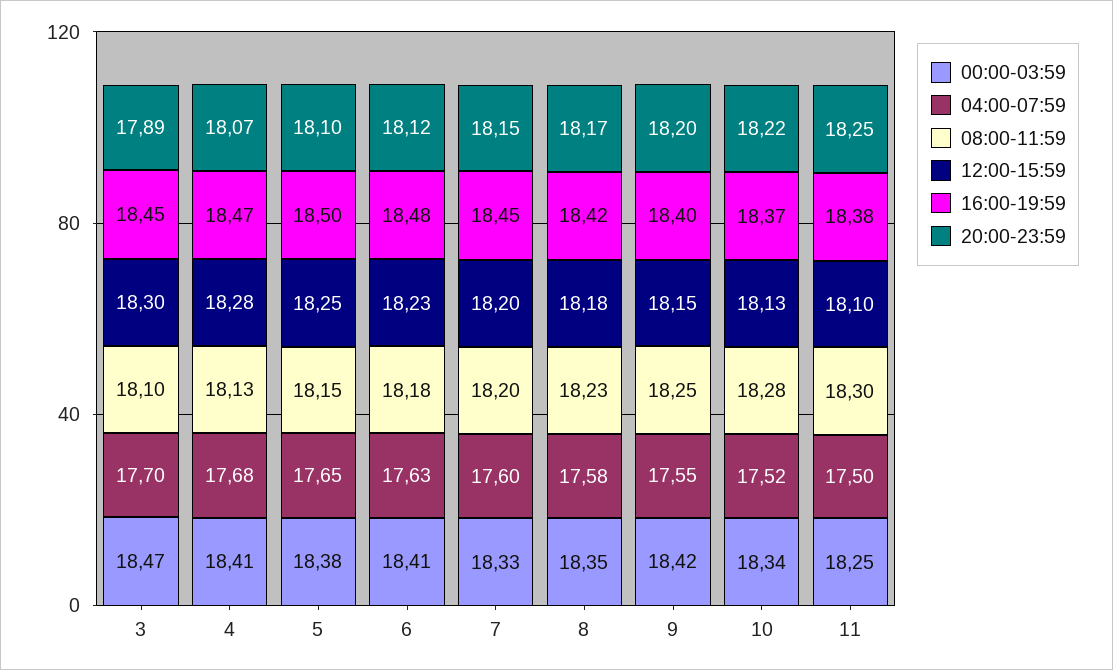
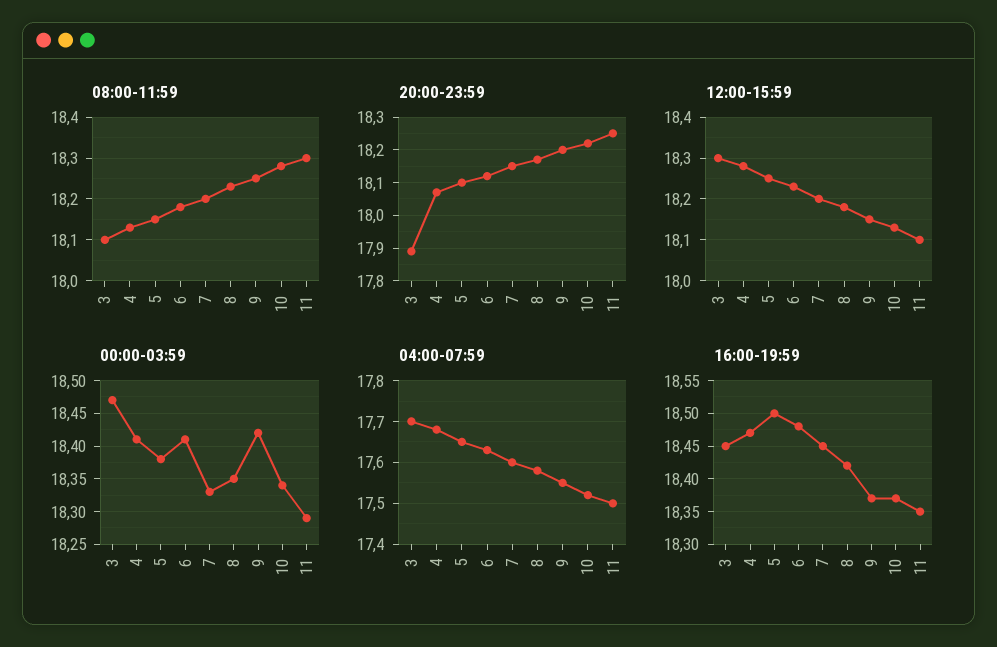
  {
    "00:00-03:59": {
      "3": 18.47,
      "4": 18.41,
      "5": 18.38,
      "6": 18.41,
      "7": 18.33,
      "8": 18.35,
      "9": 18.42,
      "10": 18.34,
-     "11": 18.25
+     "11": 18.29
    },
    "04:00-07:59": {
      "3": 17.7,
      "4": 17.68,
      "5": 17.65,
      "6": 17.63,
      "7": 17.6,
      "8": 17.58,
      "9": 17.55,
      "10": 17.52,
      "11": 17.5
    },
    "08:00-11:59": {
      "3": 18.1,
      "4": 18.13,
      "5": 18.15,
      "6": 18.18,
      "7": 18.2,
      "8": 18.23,
      "9": 18.25,
      "10": 18.28,
      "11": 18.3
    },
    "12:00-15:59": {
      "3": 18.3,
      "4": 18.28,
      "5": 18.25,
      "6": 18.23,
      "7": 18.2,
      "8": 18.18,
      "9": 18.15,
      "10": 18.13,
      "11": 18.1
    },
    "16:00-19:59": {
      "3": 18.45,
      "4": 18.47,
      "5": 18.5,
      "6": 18.48,
      "7": 18.45,
      "8": 18.42,
-     "9": 18.4,
+     "9": 18.37,
      "10": 18.37,
-     "11": 18.38
+     "11": 18.35
    },
    "20:00-23:59": {
      "3": 17.89,
      "4": 18.07,
      "5": 18.1,
      "6": 18.12,
      "7": 18.15,
      "8": 18.17,
      "9": 18.2,
      "10": 18.22,
      "11": 18.25
    }
  }

